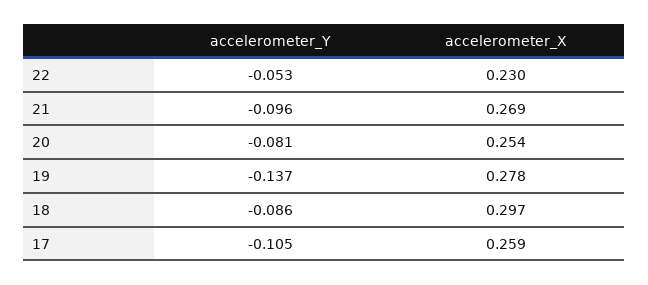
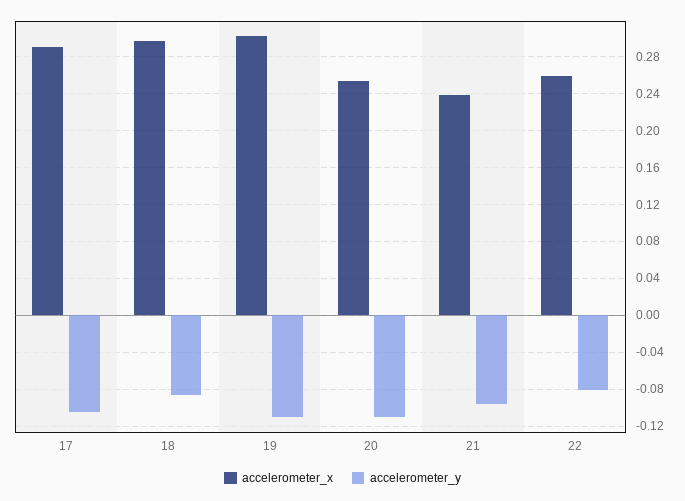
  {
    "accelerometer_Y": {
-     "22": -0.053,
+     "22": -0.08,
      "21": -0.096,
-     "20": -0.081,
+     "20": -0.11,
-     "19": -0.137,
+     "19": -0.11,
      "18": -0.086,
      "17": -0.105
    },
    "accelerometer_X": {
-     "22": 0.23,
+     "22": 0.26,
-     "21": 0.269,
+     "21": 0.24,
      "20": 0.254,
-     "19": 0.278,
+     "19": 0.3,
      "18": 0.297,
-     "17": 0.259
+     "17": 0.29
    }
  }

